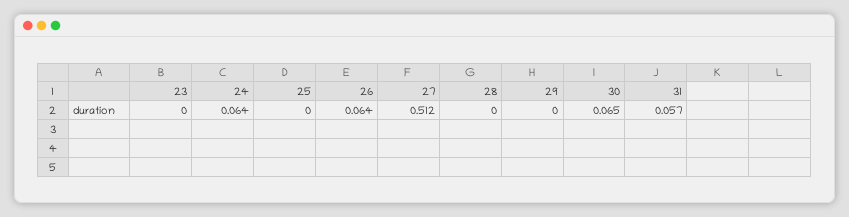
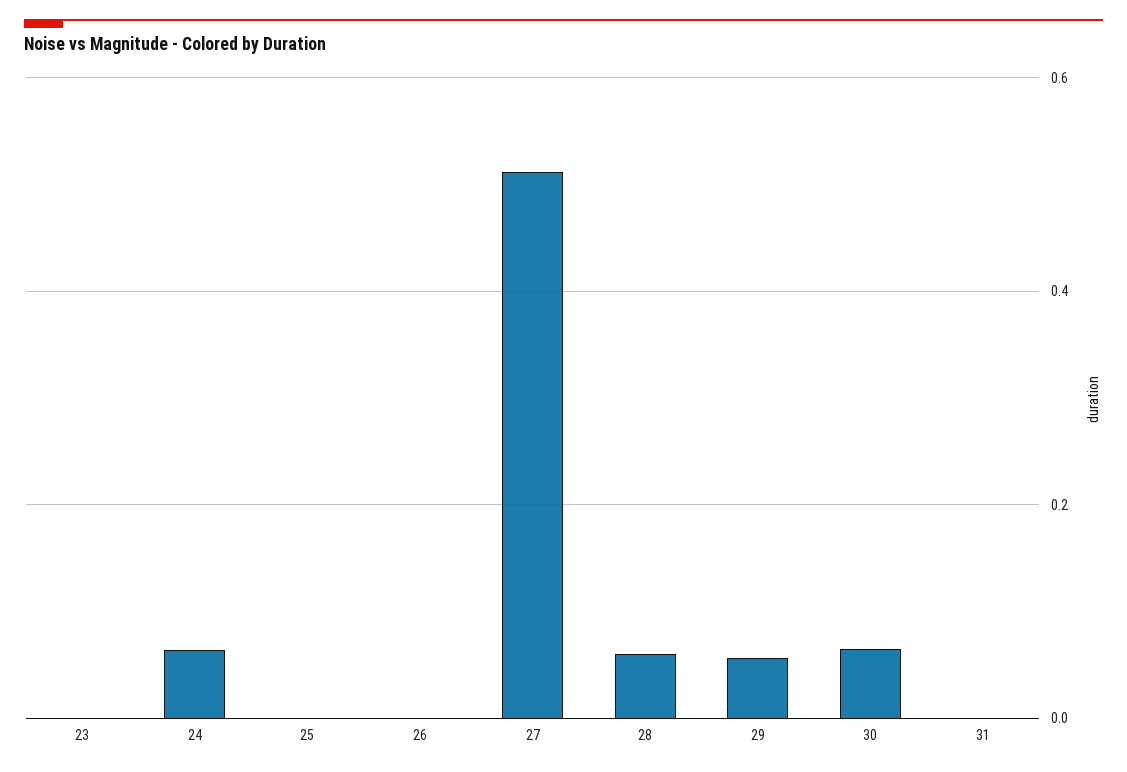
  {
    "23": 0,
    "24": 0.064,
    "25": 0,
-   "26": 0.064,
+   "26": 0,
    "27": 0.512,
-   "28": 0,
+   "28": 0.06,
-   "29": 0,
+   "29": 0.06,
    "30": 0.065,
-   "31": 0.057
+   "31": 0
  }

